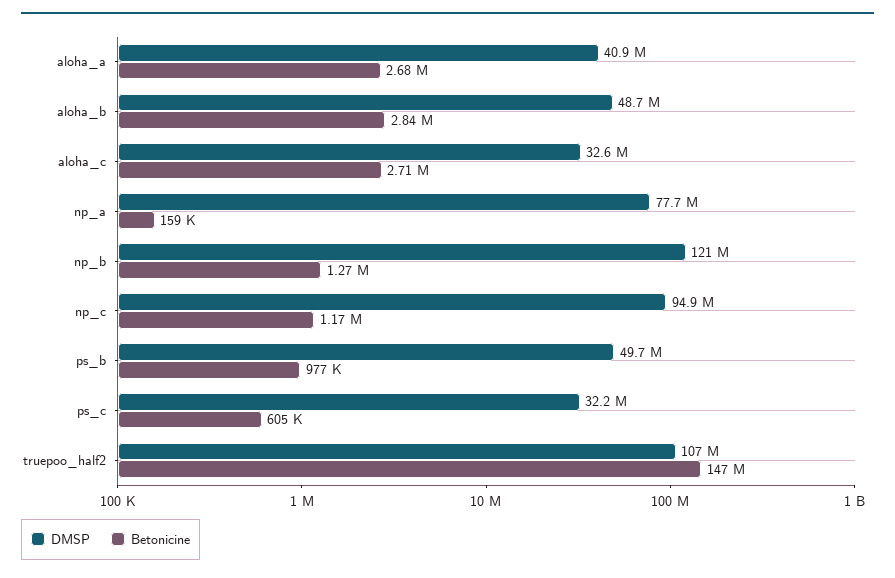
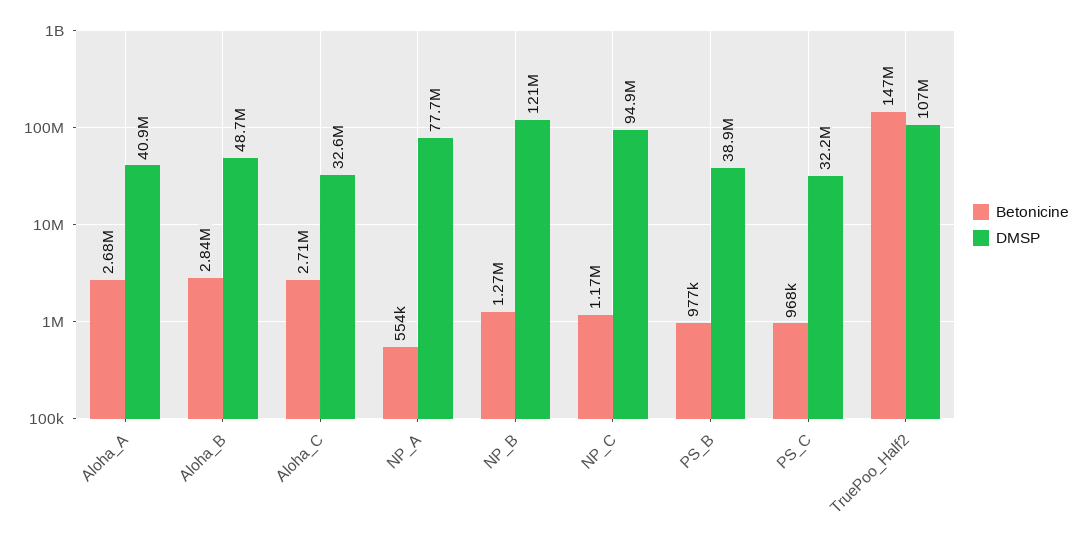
  {
    "DMSP": {
      "aloha_a": 40900000,
      "aloha_b": 48700000,
      "aloha_c": 32600000,
      "np_a": 77700000,
      "np_b": 121000000,
      "np_c": 94900000,
-     "ps_b": 49700000,
+     "ps_b": 38900000,
      "ps_c": 32200000,
      "truepoo_half2": 107000000
    },
    "Betonicine": {
      "aloha_a": 2680000,
      "aloha_b": 2840000,
      "aloha_c": 2710000,
-     "np_a": 159000,
+     "np_a": 554000,
      "np_b": 1270000,
      "np_c": 1170000,
      "ps_b": 977000,
-     "ps_c": 605000,
+     "ps_c": 968000,
      "truepoo_half2": 147000000
    }
  }

